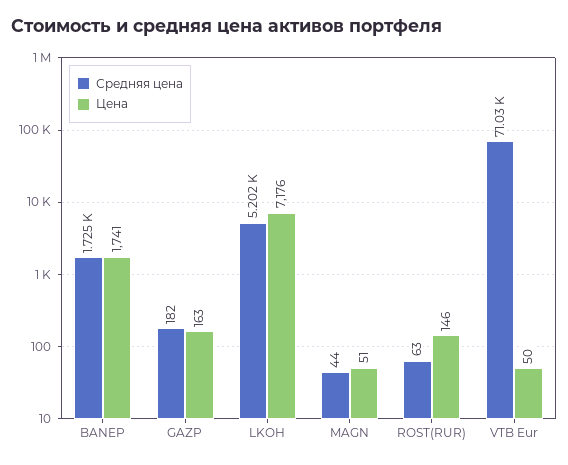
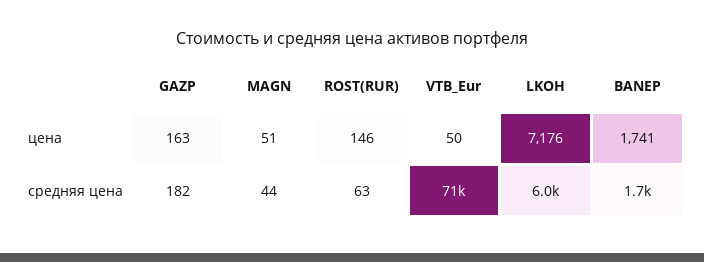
  {
    "Средняя цена": {
      "BANEP": 1725,
      "GAZP": 182,
-     "LKOH": 5202,
+     "LKOH": 6000,
      "MAGN": 44,
      "ROST(RUR)": 63,
      "VTB Eur": 71030
    },
    "Цена": {
      "BANEP": 1741,
      "GAZP": 163,
      "LKOH": 7176,
      "MAGN": 51,
      "ROST(RUR)": 146,
      "VTB Eur": 50
    }
  }

